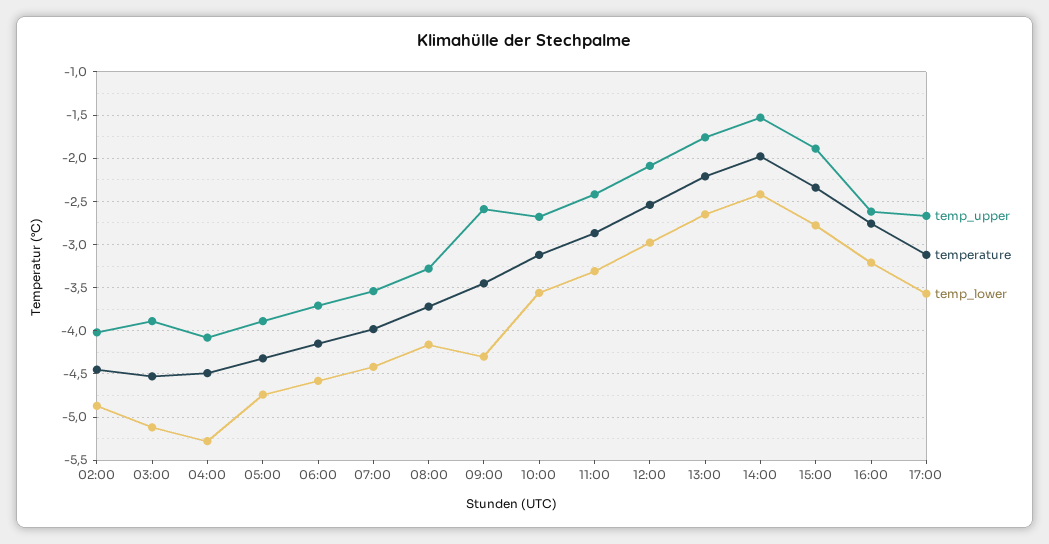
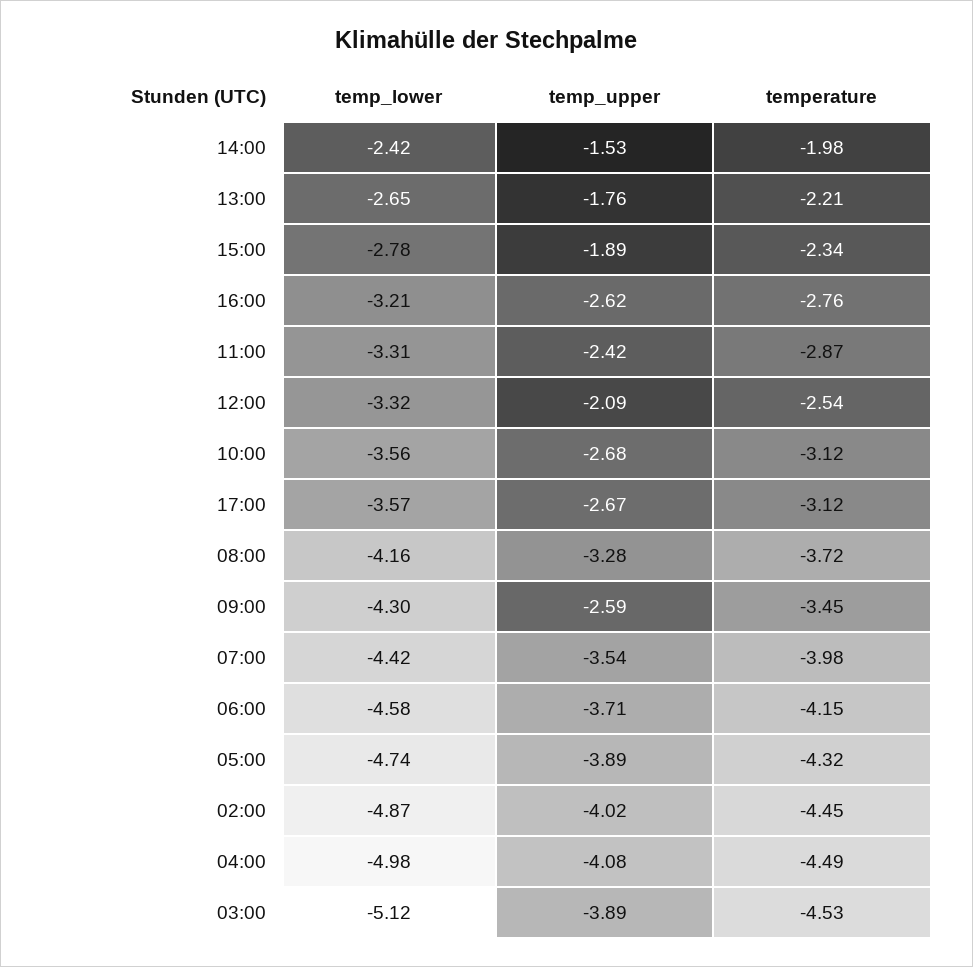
  {
    "temp_upper": {
      "02:00": -4.02,
      "03:00": -3.89,
      "04:00": -4.08,
      "05:00": -3.89,
      "06:00": -3.71,
      "07:00": -3.54,
      "08:00": -3.28,
      "09:00": -2.59,
      "10:00": -2.68,
      "11:00": -2.42,
      "12:00": -2.09,
      "13:00": -1.76,
      "14:00": -1.53,
      "15:00": -1.89,
      "16:00": -2.62,
      "17:00": -2.67
    },
    "temperature": {
      "02:00": -4.45,
      "03:00": -4.53,
      "04:00": -4.49,
      "05:00": -4.32,
      "06:00": -4.15,
      "07:00": -3.98,
      "08:00": -3.72,
      "09:00": -3.45,
      "10:00": -3.12,
      "11:00": -2.87,
      "12:00": -2.54,
      "13:00": -2.21,
      "14:00": -1.98,
      "15:00": -2.34,
      "16:00": -2.76,
      "17:00": -3.12
    },
    "temp_lower": {
      "02:00": -4.87,
      "03:00": -5.12,
-     "04:00": -5.3,
+     "04:00": -4.98,
      "05:00": -4.74,
      "06:00": -4.58,
      "07:00": -4.42,
      "08:00": -4.16,
      "09:00": -4.3,
      "10:00": -3.56,
      "11:00": -3.31,
-     "12:00": -3,
+     "12:00": -3.32,
      "13:00": -2.65,
      "14:00": -2.42,
      "15:00": -2.78,
      "16:00": -3.21,
      "17:00": -3.57
    }
  }

